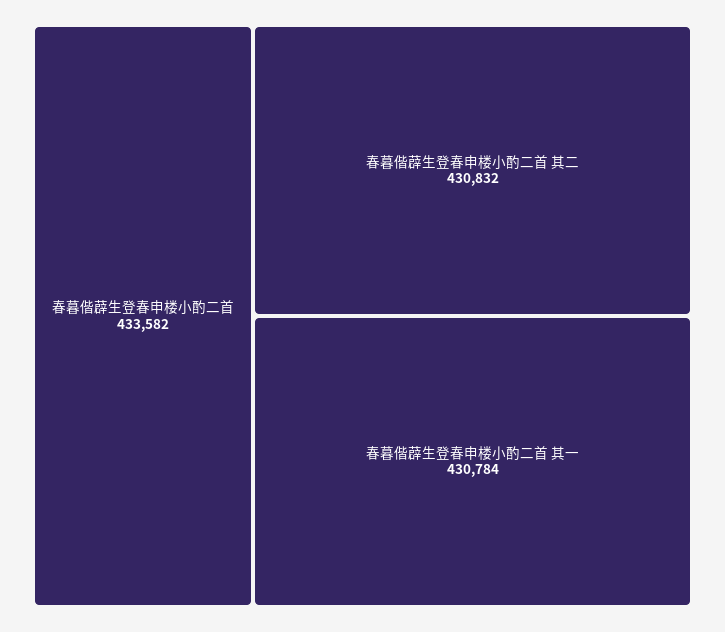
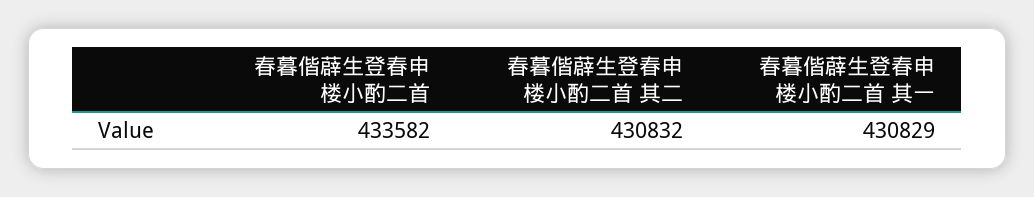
  {
    "春暮偕薜生登春申楼小酌二首": 433582,
    "春暮偕薜生登春申楼小酌二首 其二": 430832,
-   "春暮偕薜生登春申楼小酌二首 其一": 430784
+   "春暮偕薜生登春申楼小酌二首 其一": 430829
  }

